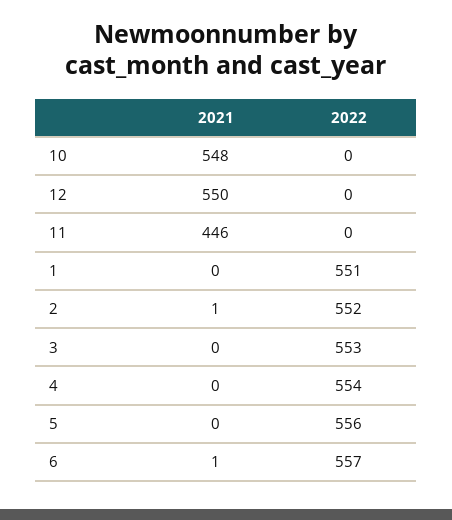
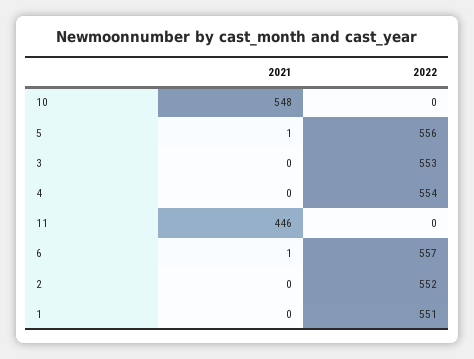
  {
    "2021": {
      "10": 548,
-     "12": 550,
      "11": 446,
      "1": 0,
-     "2": 1,
+     "2": 0,
      "3": 0,
      "4": 0,
-     "5": 0,
+     "5": 1,
      "6": 1
    },
    "2022": {
      "10": 0,
-     "12": 0,
      "11": 0,
      "1": 551,
      "2": 552,
      "3": 553,
      "4": 554,
      "5": 556,
      "6": 557
    }
  }

